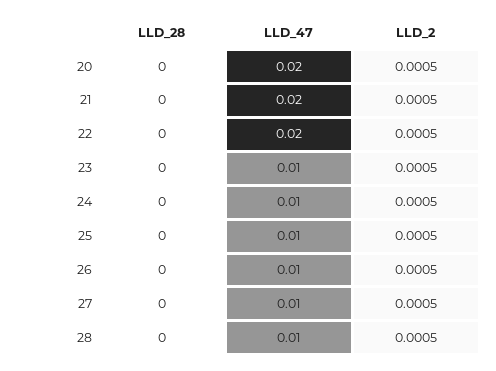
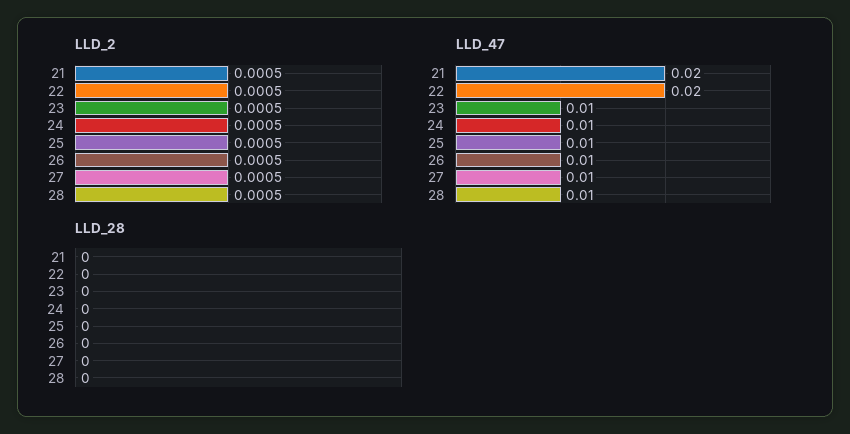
  {
    "LLD_28": {
-     "20": 0,
      "21": 0,
      "22": 0,
      "23": 0,
      "24": 0,
      "25": 0,
      "26": 0,
      "27": 0,
      "28": 0
    },
    "LLD_47": {
-     "20": 0.02,
      "21": 0.02,
      "22": 0.02,
      "23": 0.01,
      "24": 0.01,
      "25": 0.01,
      "26": 0.01,
      "27": 0.01,
      "28": 0.01
    },
    "LLD_2": {
-     "20": 0.0005,
      "21": 0.0005,
      "22": 0.0005,
      "23": 0.0005,
      "24": 0.0005,
      "25": 0.0005,
      "26": 0.0005,
      "27": 0.0005,
      "28": 0.0005
    }
  }

